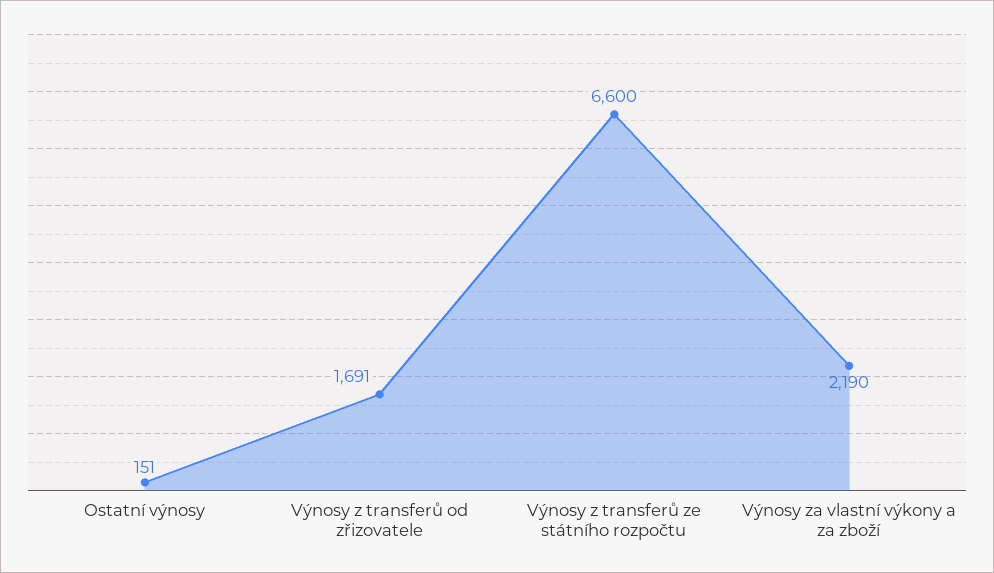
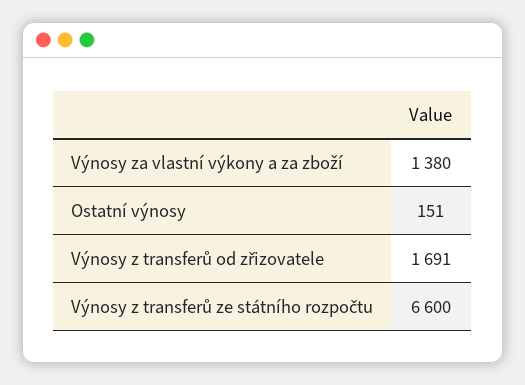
  {
    "Ostatní výnosy": 151,
    "Výnosy z transferů od zřizovatele": 1691,
    "Výnosy z transferů ze státního rozpočtu": 6600,
-   "Výnosy za vlastní výkony a za zboží": 2190
+   "Výnosy za vlastní výkony a za zboží": 1380
  }

